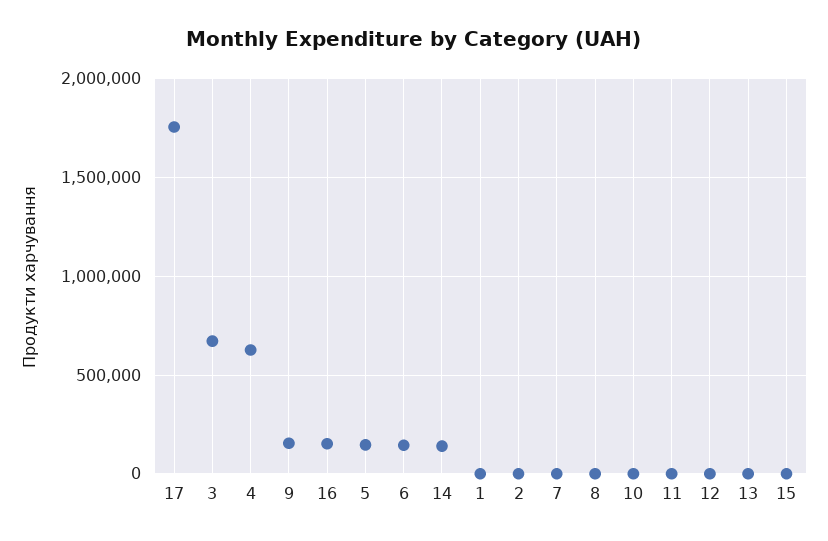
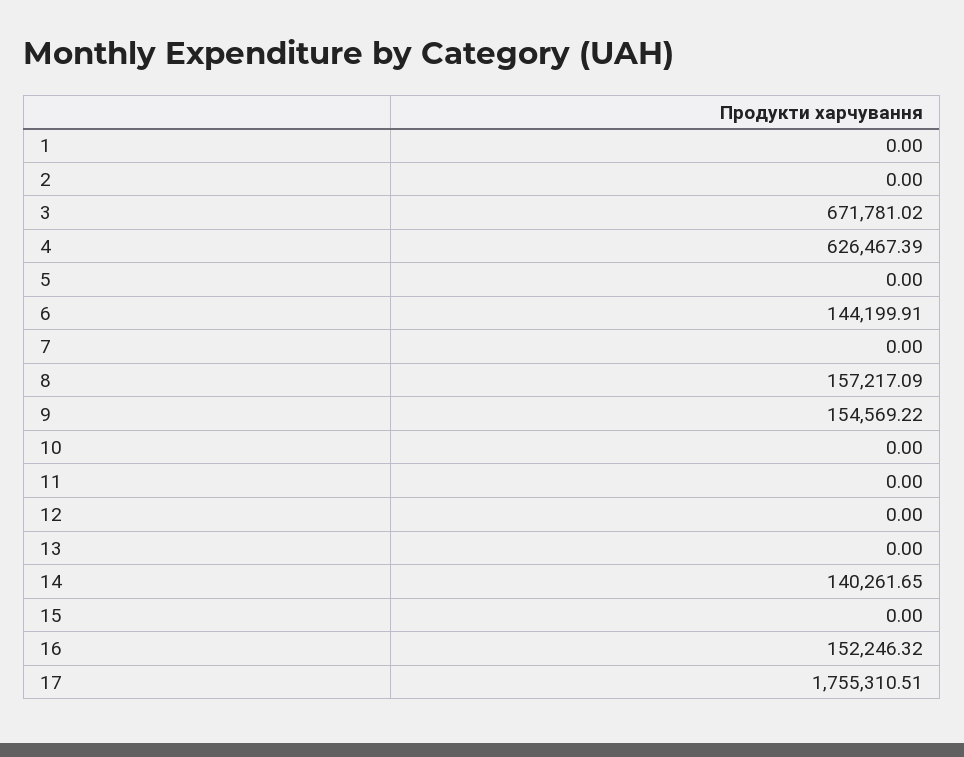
  {
    "17": 1755310.51,
    "3": 671781.02,
    "4": 626467.39,
    "9": 154569.22,
    "16": 152246.32,
-   "5": 150000,
+   "5": 0,
    "6": 144199.91,
    "14": 140261.65,
    "1": 0,
    "2": 0,
    "7": 0,
-   "8": 0,
+   "8": 157217.09,
    "10": 0,
    "11": 0,
    "12": 0,
    "13": 0,
    "15": 0
  }

